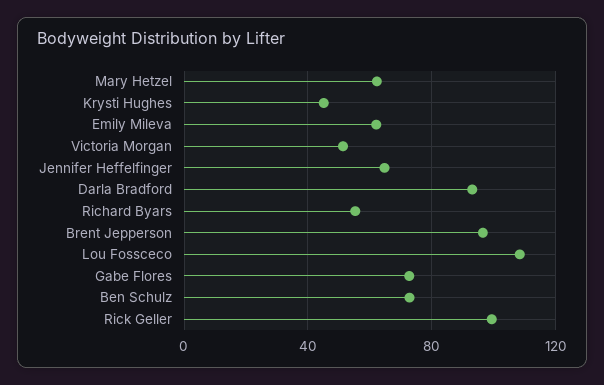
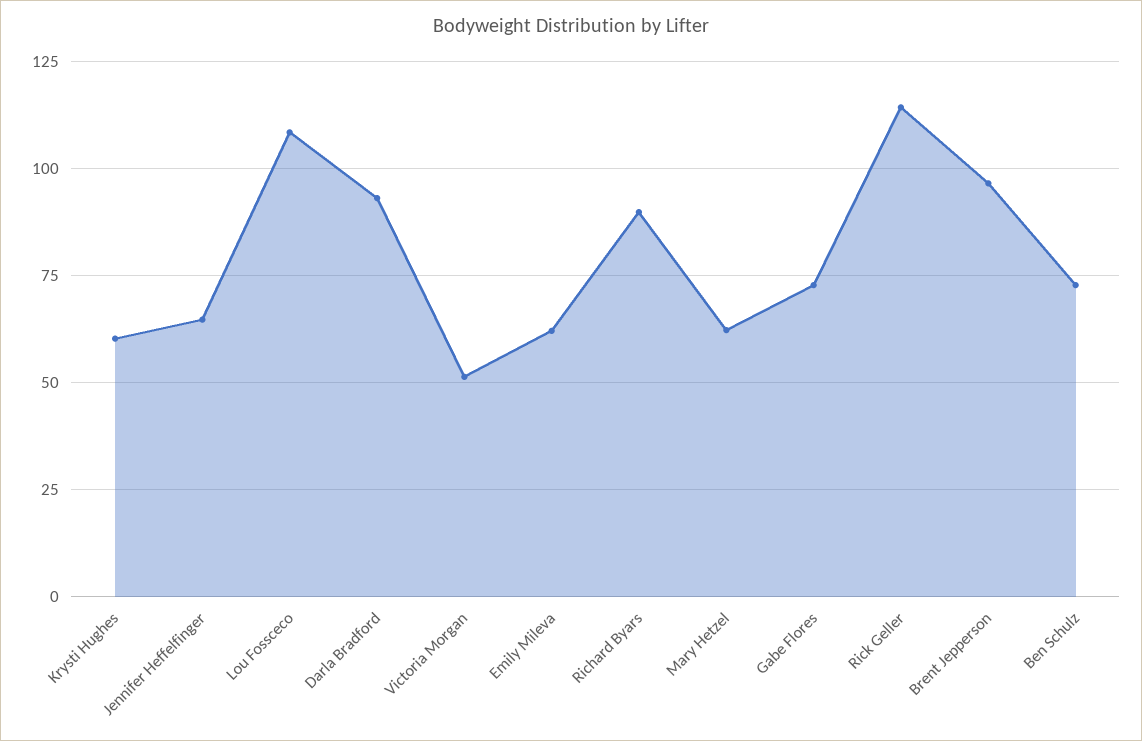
  {
    "Mary Hetzel": 62.5,
-   "Krysti Hughes": 45,
+   "Krysti Hughes": 60,
    "Emily Mileva": 62.5,
    "Victoria Morgan": 52.5,
    "Jennifer Heffelfinger": 65,
    "Darla Bradford": 92.5,
-   "Richard Byars": 55,
+   "Richard Byars": 90,
    "Brent Jepperson": 97.5,
    "Lou Fossceco": 107.5,
    "Gabe Flores": 72.5,
    "Ben Schulz": 72.5,
-   "Rick Geller": 100
+   "Rick Geller": 115
  }

